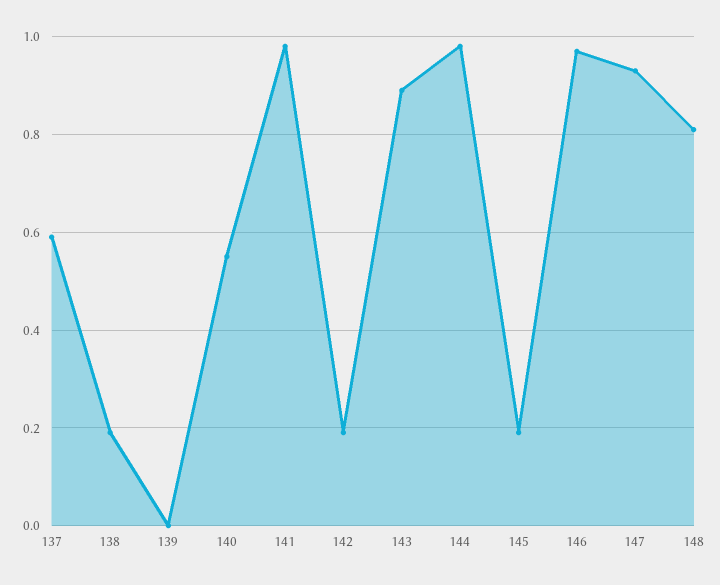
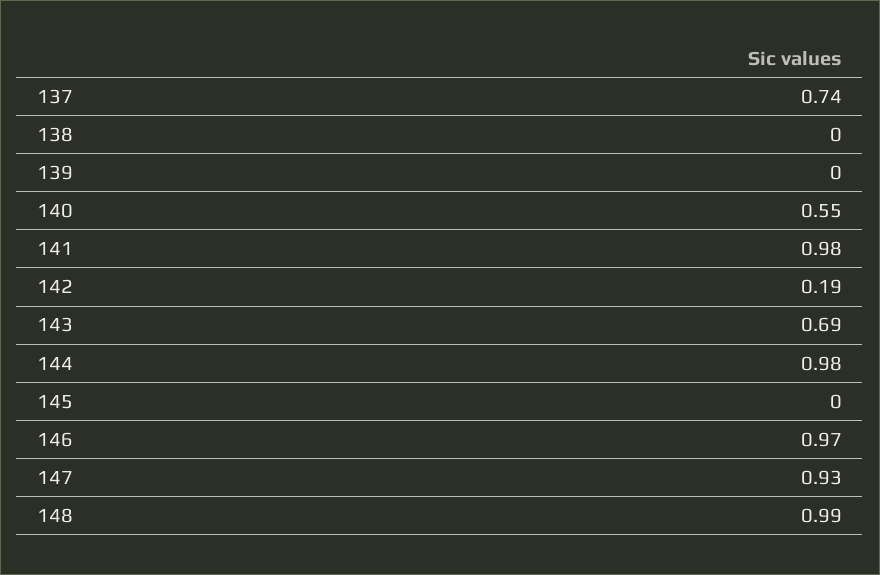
  {
-   "137": 0.6,
+   "137": 0.74,
-   "138": 0.2,
+   "138": 0,
    "139": 0,
    "140": 0.55,
    "141": 0.98,
    "142": 0.19,
-   "143": 0.9,
+   "143": 0.69,
    "144": 0.98,
-   "145": 0.2,
+   "145": 0,
    "146": 0.97,
    "147": 0.93,
-   "148": 0.8
+   "148": 0.99
  }

